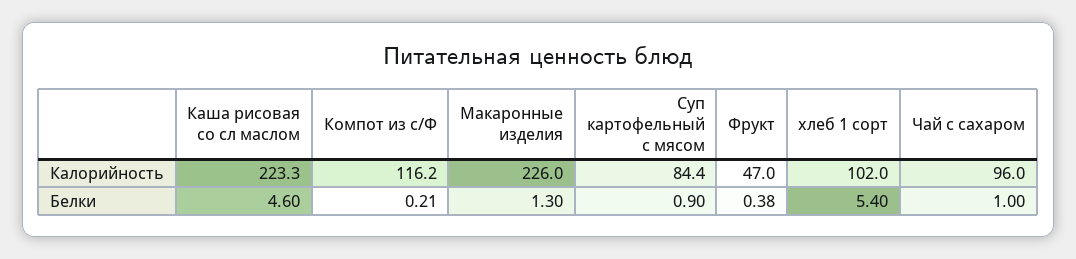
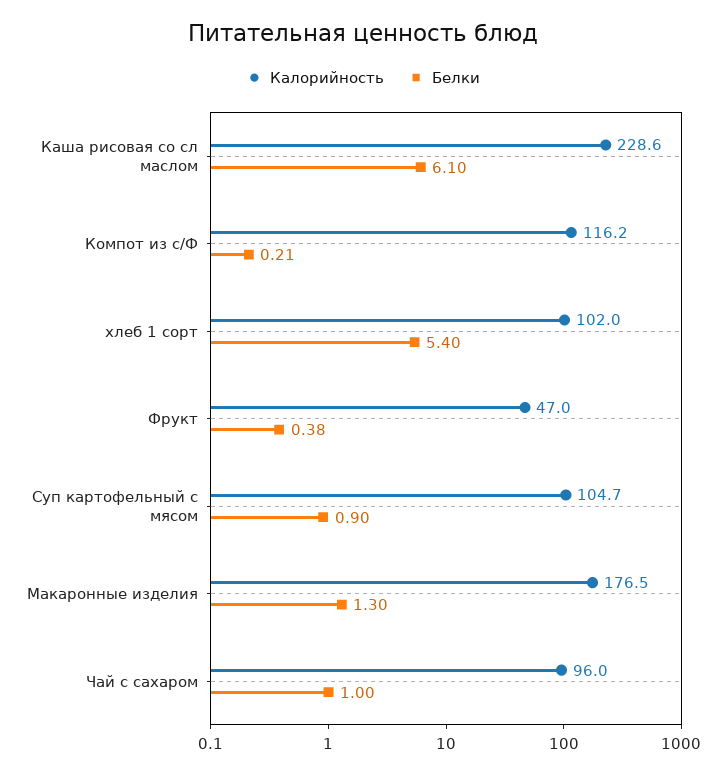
  {
    "Калорийность": {
-     "Каша рисовая со сл маслом": 223.3,
+     "Каша рисовая со сл маслом": 228.6,
      "Компот из с/Ф": 116.2,
-     "Макаронные изделия": 226,
+     "Макаронные изделия": 176.5,
-     "Суп картофельный с мясом": 84.4,
+     "Суп картофельный с мясом": 104.7,
      "Фрукт": 47,
      "хлеб 1 сорт": 102,
      "Чай с сахаром": 96
    },
    "Белки": {
-     "Каша рисовая со сл маслом": 4.6,
+     "Каша рисовая со сл маслом": 6.1,
      "Компот из с/Ф": 0.21,
      "Макаронные изделия": 1.3,
      "Суп картофельный с мясом": 0.9,
      "Фрукт": 0.38,
      "хлеб 1 сорт": 5.4,
      "Чай с сахаром": 1
    }
  }

